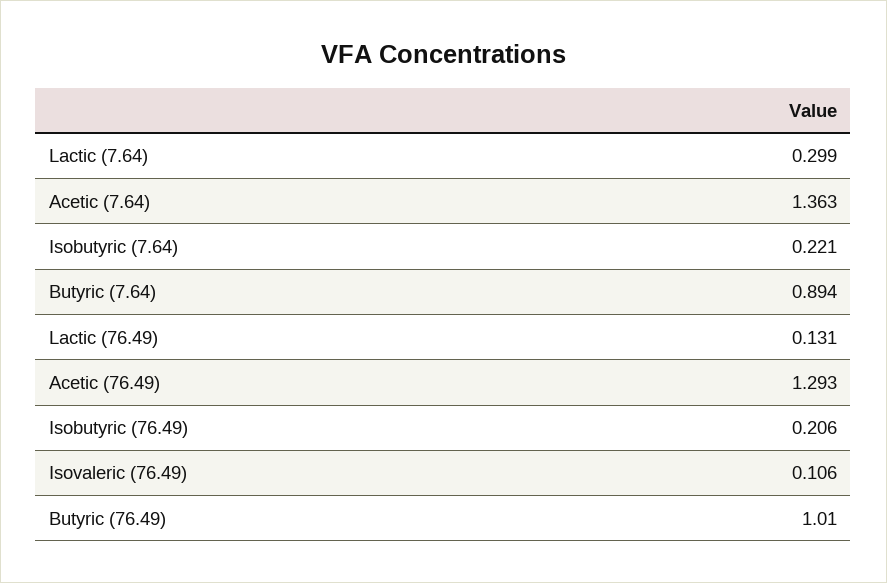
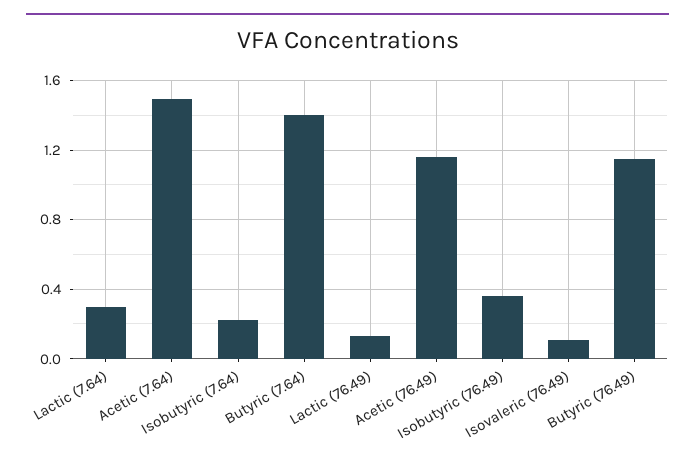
  {
    "Lactic (7.64)": 0.299,
-   "Acetic (7.64)": 1.363,
+   "Acetic (7.64)": 1.5,
    "Isobutyric (7.64)": 0.221,
-   "Butyric (7.64)": 0.894,
+   "Butyric (7.64)": 1.4,
    "Lactic (76.49)": 0.131,
-   "Acetic (76.49)": 1.293,
+   "Acetic (76.49)": 1.15,
-   "Isobutyric (76.49)": 0.206,
+   "Isobutyric (76.49)": 0.35,
    "Isovaleric (76.49)": 0.106,
-   "Butyric (76.49)": 1.01
+   "Butyric (76.49)": 1.15
  }

